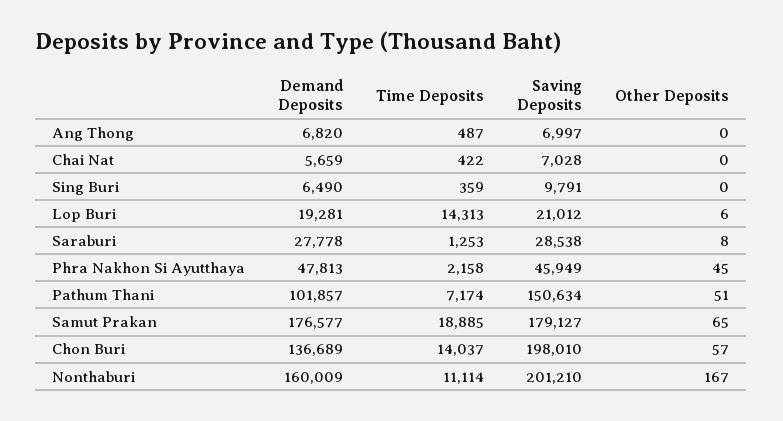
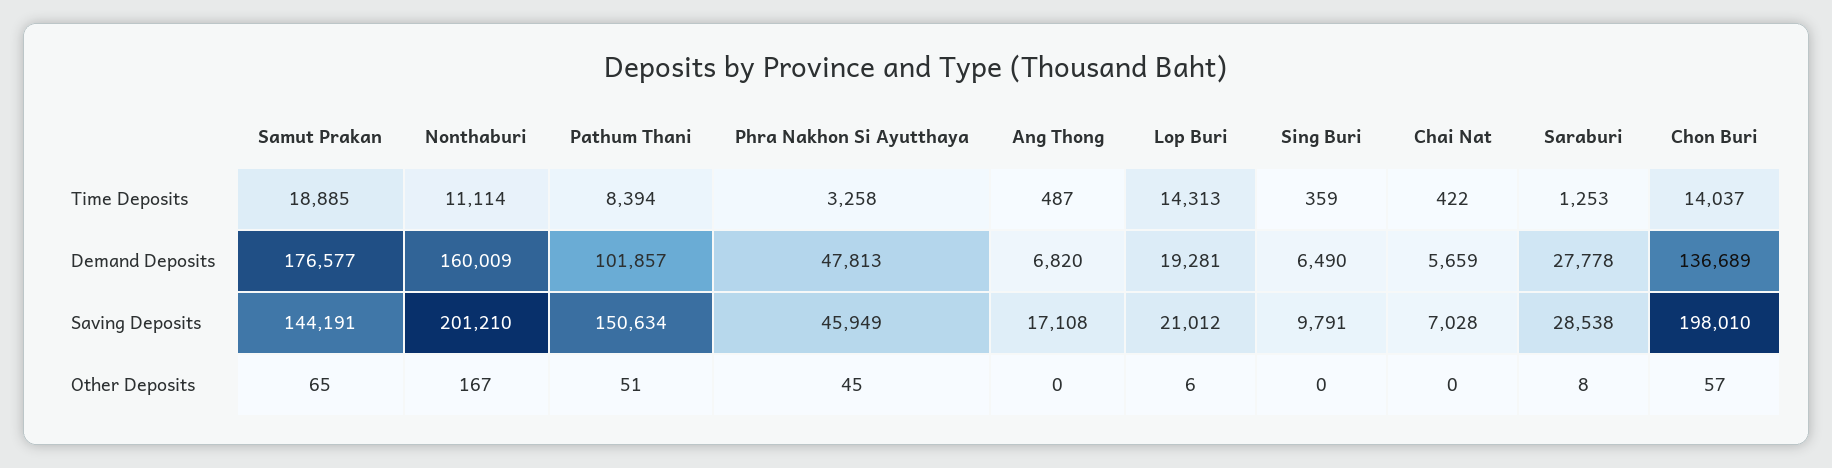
  {
    "Demand Deposits": {
      "Ang Thong": 6820,
      "Chai Nat": 5659,
      "Sing Buri": 6490,
      "Lop Buri": 19281,
      "Saraburi": 27778,
      "Phra Nakhon Si Ayutthaya": 47813,
      "Pathum Thani": 101857,
      "Samut Prakan": 176577,
      "Chon Buri": 136689,
      "Nonthaburi": 160009
    },
    "Time Deposits": {
      "Ang Thong": 487,
      "Chai Nat": 422,
      "Sing Buri": 359,
      "Lop Buri": 14313,
      "Saraburi": 1253,
-     "Phra Nakhon Si Ayutthaya": 2158,
+     "Phra Nakhon Si Ayutthaya": 3258,
-     "Pathum Thani": 7174,
+     "Pathum Thani": 8394,
      "Samut Prakan": 18885,
      "Chon Buri": 14037,
      "Nonthaburi": 11114
    },
    "Saving Deposits": {
-     "Ang Thong": 6997,
+     "Ang Thong": 17108,
      "Chai Nat": 7028,
      "Sing Buri": 9791,
      "Lop Buri": 21012,
      "Saraburi": 28538,
      "Phra Nakhon Si Ayutthaya": 45949,
      "Pathum Thani": 150634,
-     "Samut Prakan": 179127,
+     "Samut Prakan": 144191,
      "Chon Buri": 198010,
      "Nonthaburi": 201210
    },
    "Other Deposits": {
      "Ang Thong": 0,
      "Chai Nat": 0,
      "Sing Buri": 0,
      "Lop Buri": 6,
      "Saraburi": 8,
      "Phra Nakhon Si Ayutthaya": 45,
      "Pathum Thani": 51,
      "Samut Prakan": 65,
      "Chon Buri": 57,
      "Nonthaburi": 167
    }
  }

